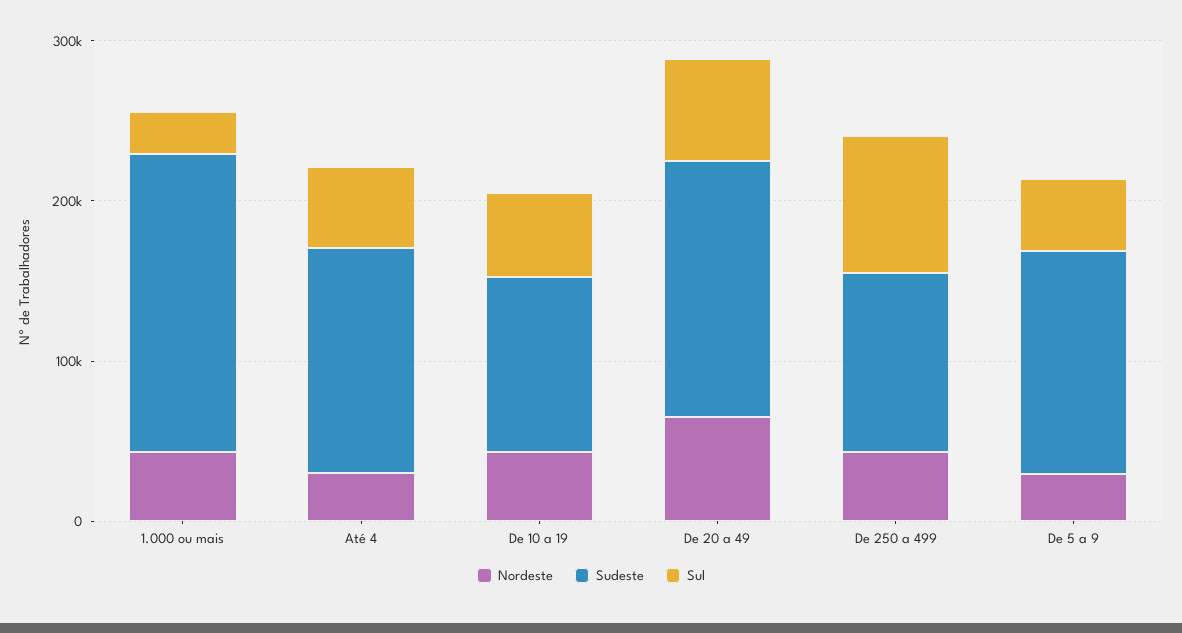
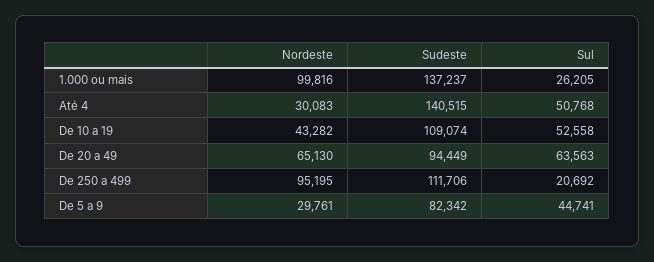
  {
    "Nordeste": {
-     "1.000 ou mais": 40000,
+     "1.000 ou mais": 99816,
      "Até 4": 30083,
      "De 10 a 19": 43282,
      "De 20 a 49": 65130,
-     "De 250 a 499": 40000,
+     "De 250 a 499": 95195,
      "De 5 a 9": 29761
    },
    "Sudeste": {
-     "1.000 ou mais": 180000,
+     "1.000 ou mais": 137237,
      "Até 4": 140515,
      "De 10 a 19": 109074,
-     "De 20 a 49": 160000,
+     "De 20 a 49": 94449,
      "De 250 a 499": 111706,
-     "De 5 a 9": 140000
+     "De 5 a 9": 82342
    },
    "Sul": {
      "1.000 ou mais": 26205,
      "Até 4": 50768,
      "De 10 a 19": 52558,
      "De 20 a 49": 63563,
-     "De 250 a 499": 80000,
+     "De 250 a 499": 20692,
      "De 5 a 9": 44741
    }
  }

